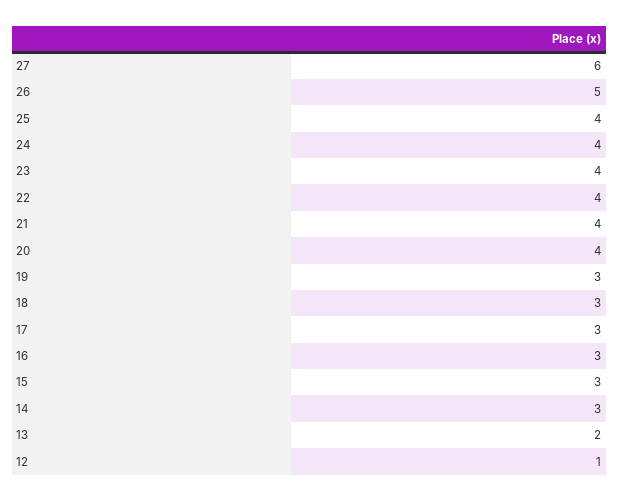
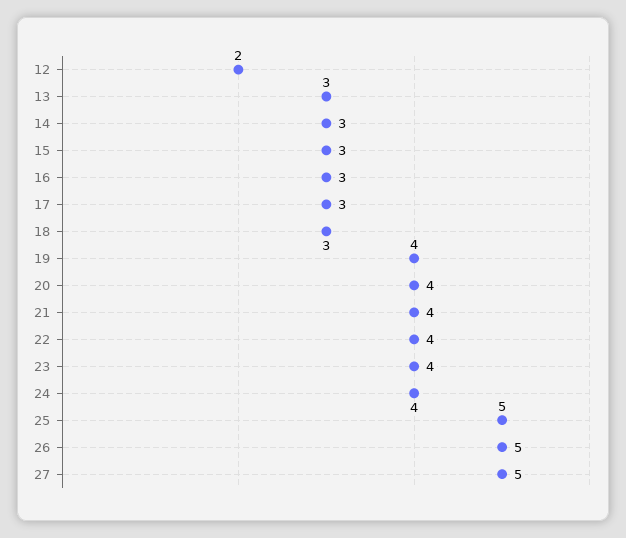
  {
-   "27": 6,
+   "27": 5,
    "26": 5,
-   "25": 4,
+   "25": 5,
    "24": 4,
    "23": 4,
    "22": 4,
    "21": 4,
    "20": 4,
-   "19": 3,
+   "19": 4,
    "18": 3,
    "17": 3,
    "16": 3,
    "15": 3,
    "14": 3,
-   "13": 2,
+   "13": 3,
-   "12": 1
+   "12": 2
  }

